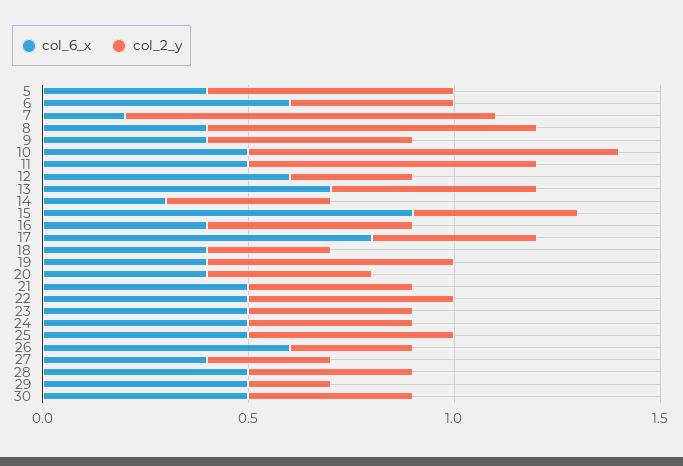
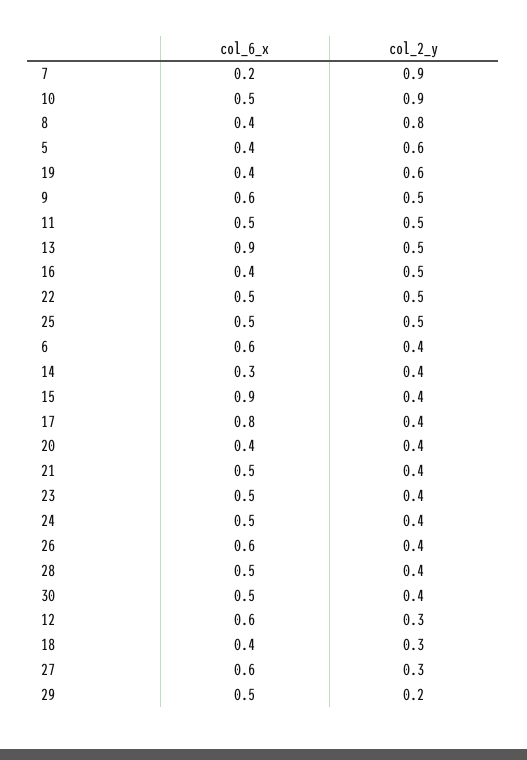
  {
    "col_6_x": {
      "5": 0.4,
      "6": 0.6,
      "7": 0.2,
      "8": 0.4,
-     "9": 0.4,
+     "9": 0.6,
      "10": 0.5,
      "11": 0.5,
      "12": 0.6,
-     "13": 0.7,
+     "13": 0.9,
      "14": 0.3,
      "15": 0.9,
      "16": 0.4,
      "17": 0.8,
      "18": 0.4,
      "19": 0.4,
      "20": 0.4,
      "21": 0.5,
      "22": 0.5,
      "23": 0.5,
      "24": 0.5,
      "25": 0.5,
      "26": 0.6,
-     "27": 0.4,
+     "27": 0.6,
      "28": 0.5,
      "29": 0.5,
      "30": 0.5
    },
    "col_2_y": {
      "5": 0.6,
      "6": 0.4,
      "7": 0.9,
      "8": 0.8,
      "9": 0.5,
      "10": 0.9,
-     "11": 0.7,
+     "11": 0.5,
      "12": 0.3,
      "13": 0.5,
      "14": 0.4,
      "15": 0.4,
      "16": 0.5,
      "17": 0.4,
      "18": 0.3,
      "19": 0.6,
      "20": 0.4,
      "21": 0.4,
      "22": 0.5,
      "23": 0.4,
      "24": 0.4,
      "25": 0.5,
-     "26": 0.3,
+     "26": 0.4,
      "27": 0.3,
      "28": 0.4,
      "29": 0.2,
      "30": 0.4
    }
  }

